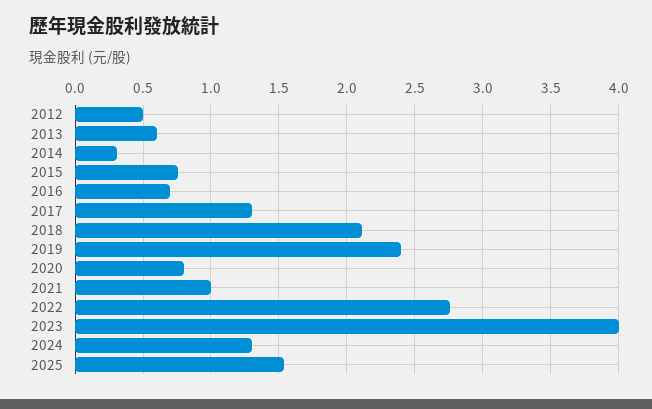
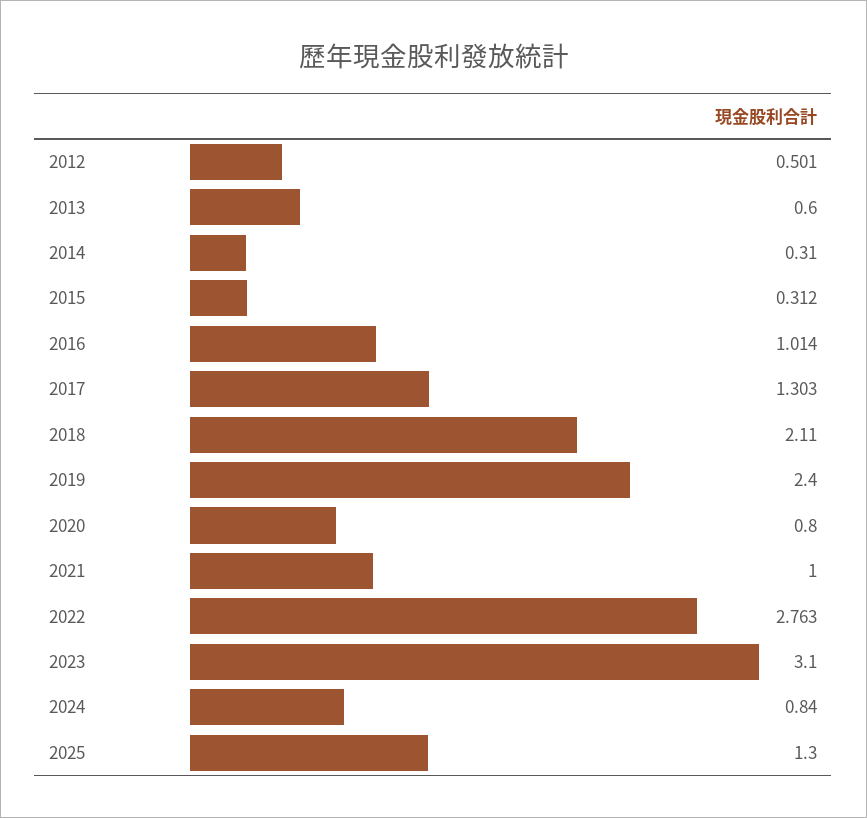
  {
    "2012": 0.501,
    "2013": 0.6,
    "2014": 0.31,
-   "2015": 0.75,
+   "2015": 0.312,
-   "2016": 0.7,
+   "2016": 1.014,
    "2017": 1.303,
    "2018": 2.11,
    "2019": 2.4,
    "2020": 0.8,
    "2021": 1,
    "2022": 2.763,
-   "2023": 4,
+   "2023": 3.1,
-   "2024": 1.3,
+   "2024": 0.84,
-   "2025": 1.55
+   "2025": 1.3
  }

